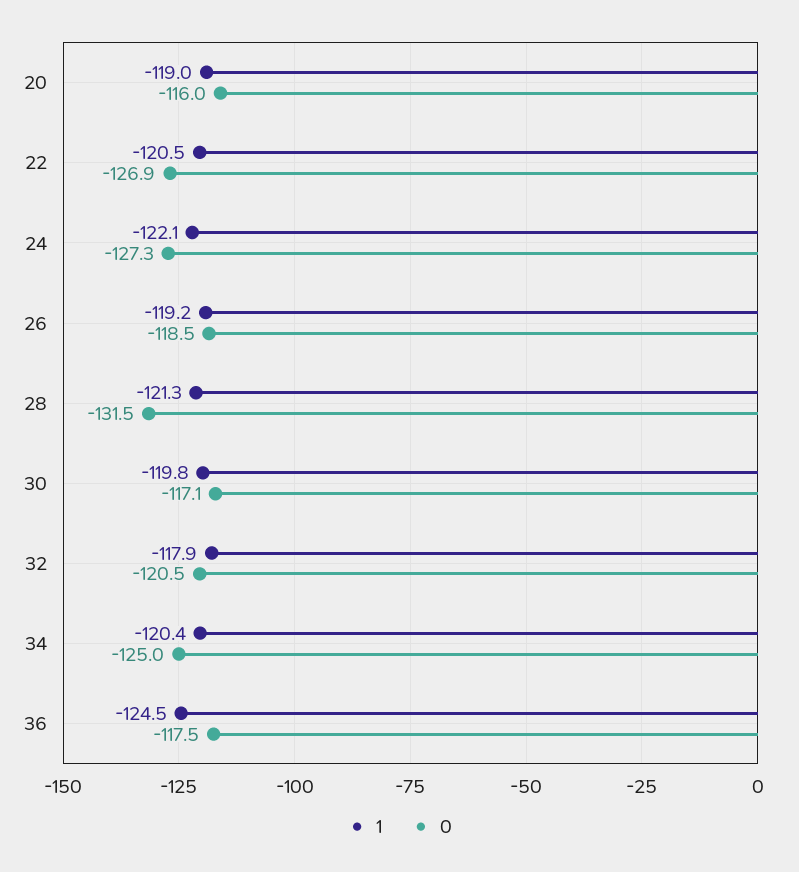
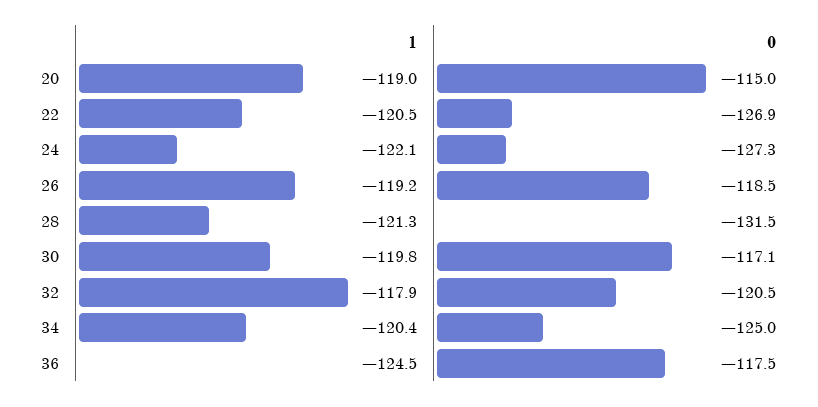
  {
    "1": {
      "20": -119,
      "22": -120.5,
      "24": -122.1,
      "26": -119.2,
      "28": -121.3,
      "30": -119.8,
      "32": -117.9,
      "34": -120.4,
      "36": -124.5
    },
    "0": {
-     "20": -116,
+     "20": -115,
      "22": -126.9,
      "24": -127.3,
      "26": -118.5,
      "28": -131.5,
      "30": -117.1,
      "32": -120.5,
      "34": -125,
      "36": -117.5
    }
  }

